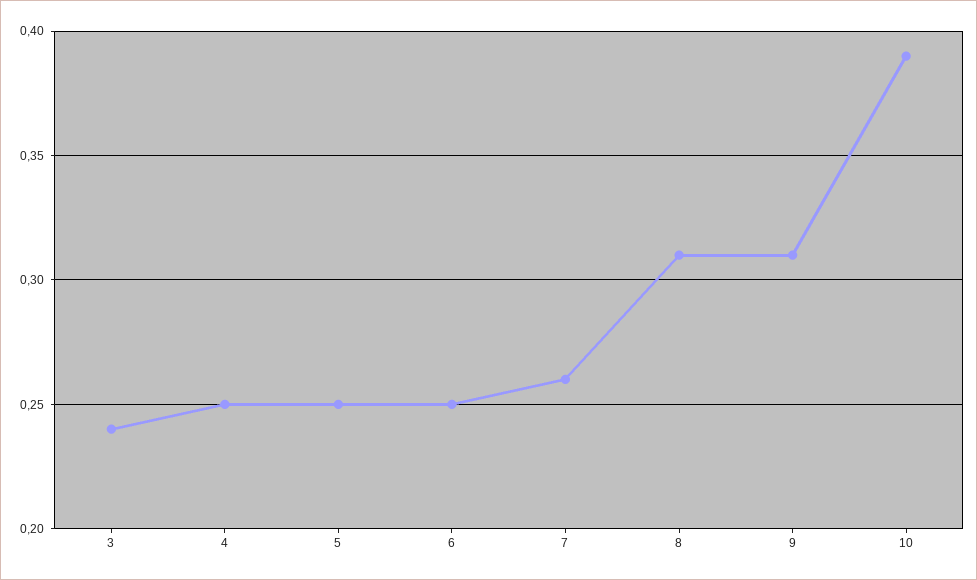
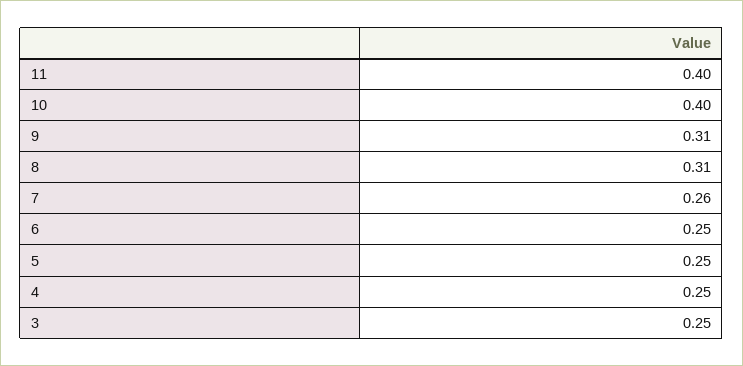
  {
-   "3": 0.24,
+   "3": 0.25,
    "4": 0.25,
    "5": 0.25,
    "6": 0.25,
    "7": 0.26,
    "8": 0.31,
    "9": 0.31,
-   "10": 0.39
+   "10": 0.4,
+   "11": 0.4
  }

